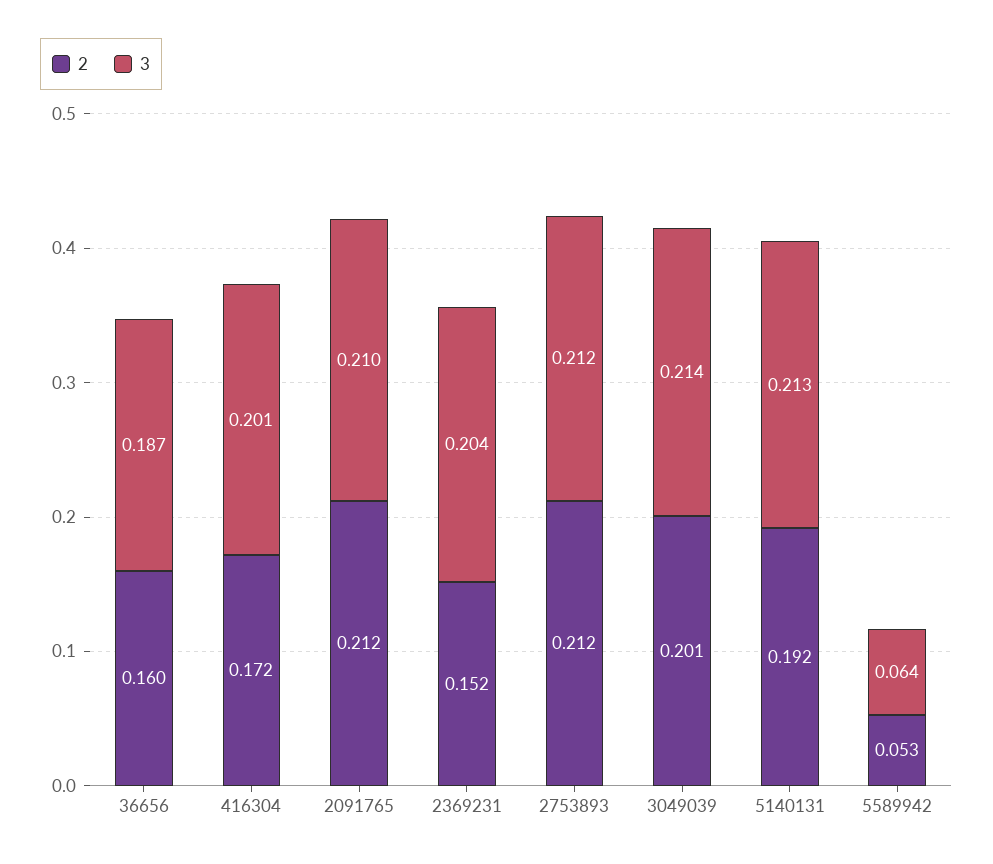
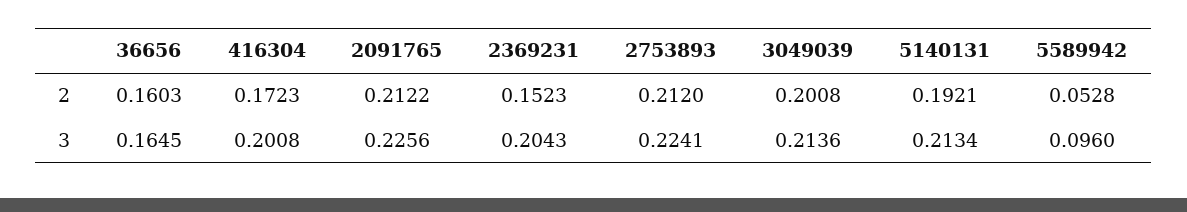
  {
    "2": {
      "36656": 0.1603,
      "416304": 0.1723,
      "2091765": 0.2122,
      "2369231": 0.1523,
      "2753893": 0.212,
      "3049039": 0.2008,
      "5140131": 0.1921,
      "5589942": 0.0528
    },
    "3": {
-     "36656": 0.187,
+     "36656": 0.1645,
      "416304": 0.2008,
-     "2091765": 0.21,
+     "2091765": 0.2256,
      "2369231": 0.2043,
-     "2753893": 0.212,
+     "2753893": 0.2241,
      "3049039": 0.2136,
      "5140131": 0.2134,
-     "5589942": 0.064
+     "5589942": 0.096
    }
  }

